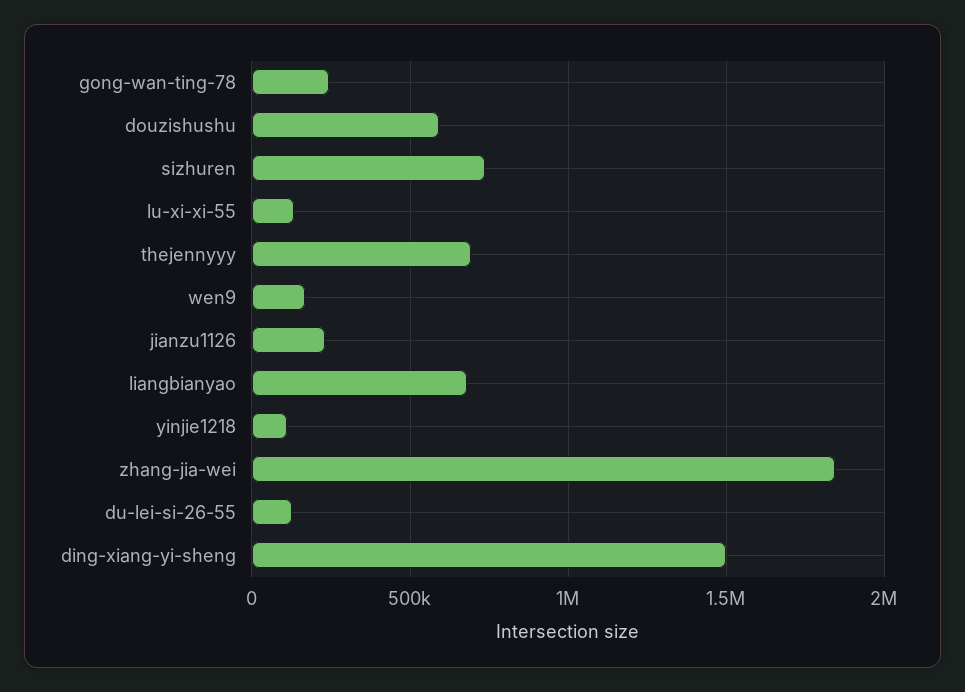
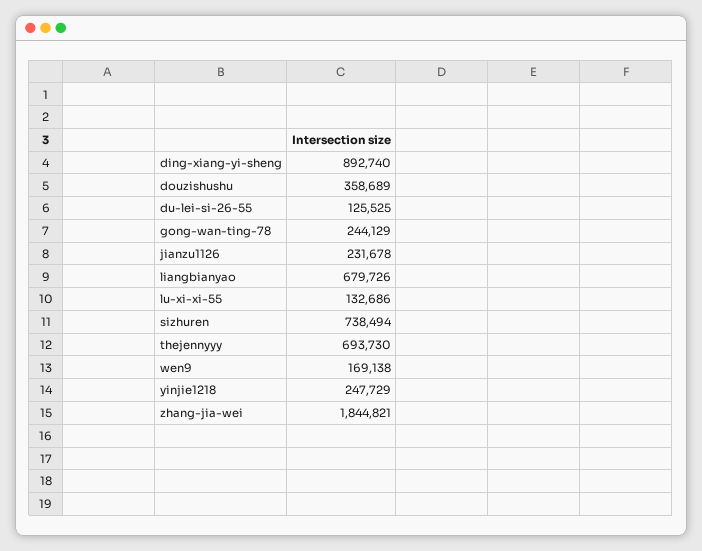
  {
    "gong-wan-ting-78": 244129,
-   "douzishushu": 600000,
+   "douzishushu": 358689,
    "sizhuren": 738494,
    "lu-xi-xi-55": 132686,
    "thejennyyy": 693730,
    "wen9": 169138,
    "jianzu1126": 231678,
    "liangbianyao": 679726,
-   "yinjie1218": 100000,
+   "yinjie1218": 247729,
    "zhang-jia-wei": 1844821,
    "du-lei-si-26-55": 125525,
-   "ding-xiang-yi-sheng": 1500000
+   "ding-xiang-yi-sheng": 892740
  }

